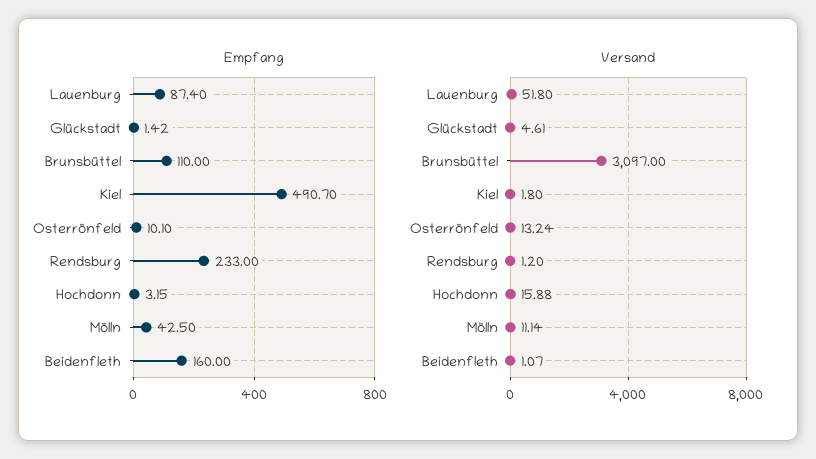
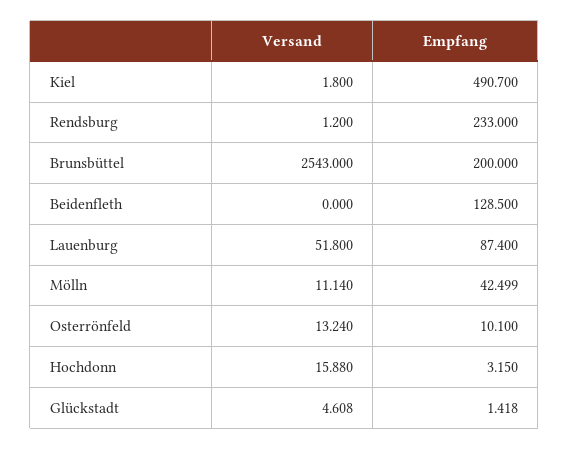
  {
    "Empfang": {
      "Lauenburg": 87.4,
      "Glückstadt": 1.418,
-     "Brunsbüttel": 110,
+     "Brunsbüttel": 200,
      "Kiel": 490.7,
      "Osterrönfeld": 10.1,
      "Rendsburg": 233,
      "Hochdonn": 3.15,
      "Mölln": 42.499,
-     "Beidenfleth": 160
+     "Beidenfleth": 128.5
    },
    "Versand": {
      "Lauenburg": 51.8,
      "Glückstadt": 4.608,
-     "Brunsbüttel": 3097,
+     "Brunsbüttel": 2543,
      "Kiel": 1.8,
      "Osterrönfeld": 13.24,
      "Rendsburg": 1.2,
      "Hochdonn": 15.88,
      "Mölln": 11.14,
-     "Beidenfleth": 1.07
+     "Beidenfleth": 0
    }
  }

